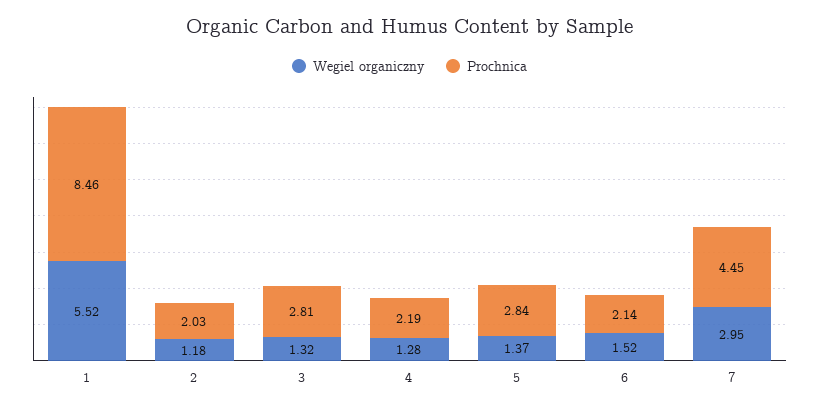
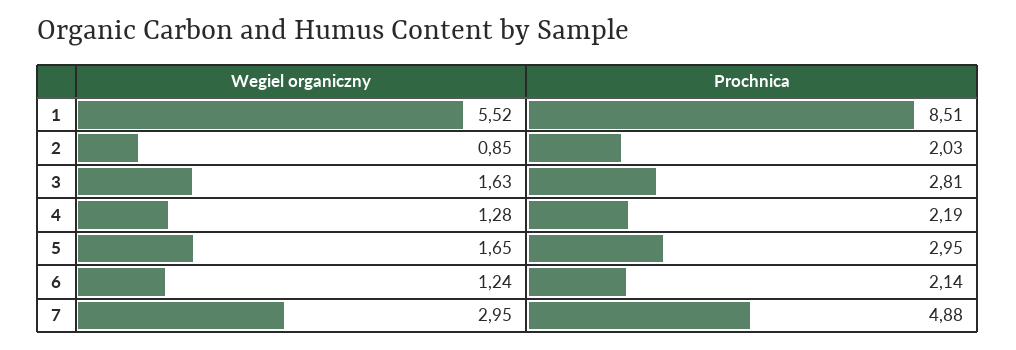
  {
    "Wegiel organiczny": {
      "1": 5.52,
-     "2": 1.18,
+     "2": 0.85,
-     "3": 1.32,
+     "3": 1.63,
      "4": 1.28,
-     "5": 1.37,
+     "5": 1.65,
-     "6": 1.52,
+     "6": 1.24,
      "7": 2.95
    },
    "Prochnica": {
-     "1": 8.46,
+     "1": 8.51,
      "2": 2.03,
      "3": 2.81,
      "4": 2.19,
-     "5": 2.84,
+     "5": 2.95,
      "6": 2.14,
-     "7": 4.45
+     "7": 4.88
    }
  }

